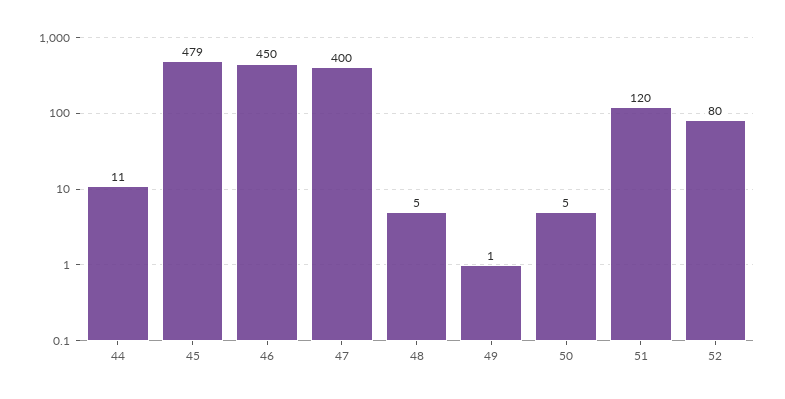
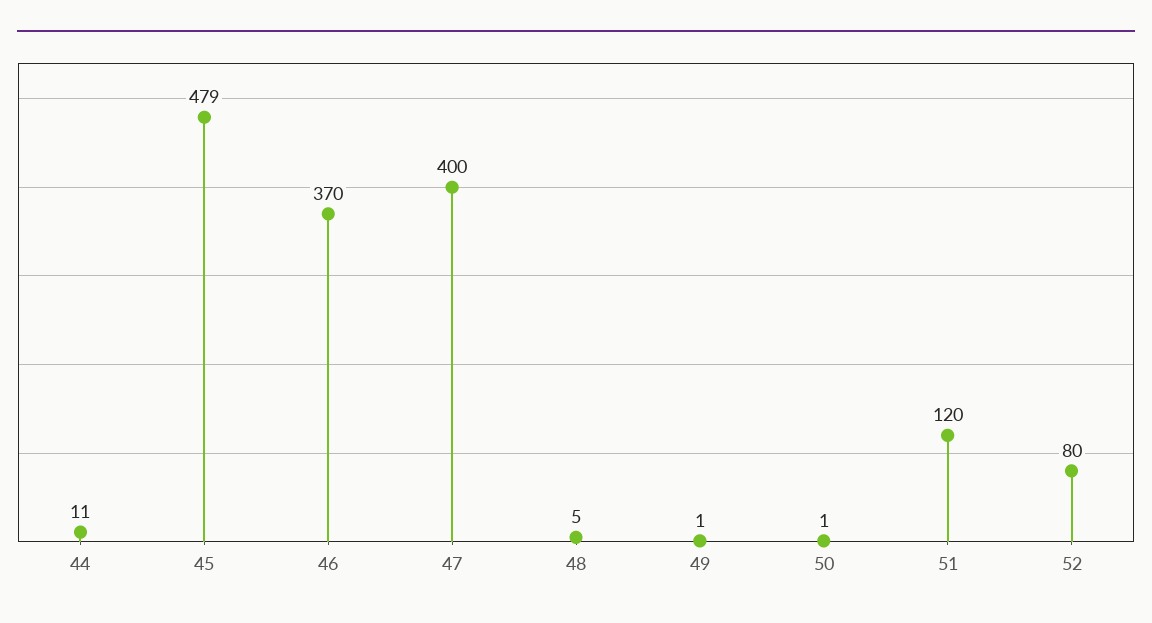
  {
    "44": 11,
    "45": 479,
-   "46": 450,
+   "46": 370,
    "47": 400,
    "48": 5,
    "49": 1,
-   "50": 5,
+   "50": 1,
    "51": 120,
    "52": 80
  }

